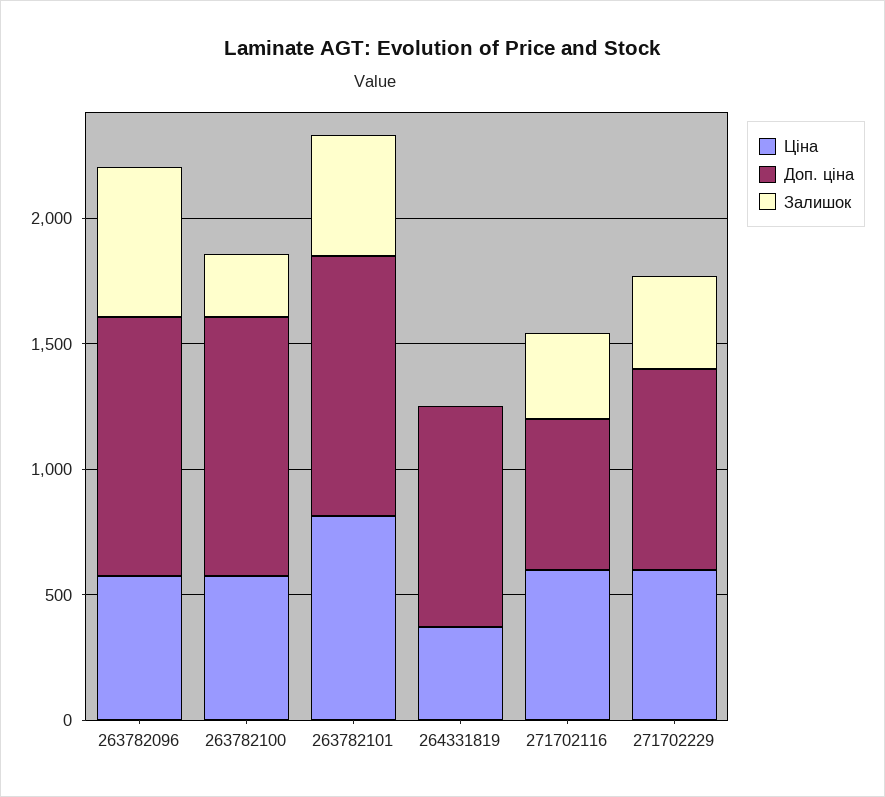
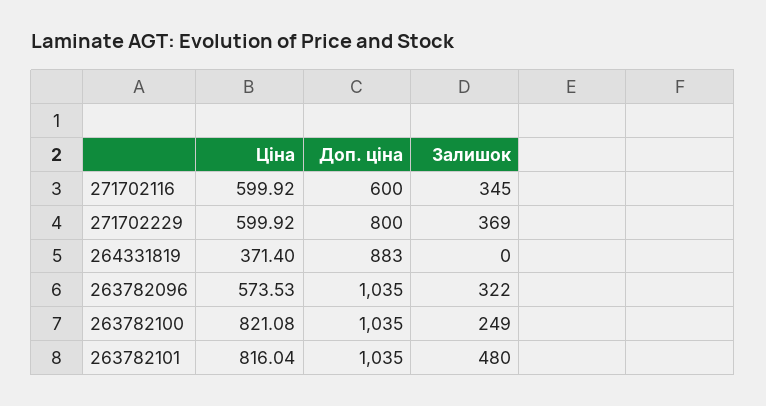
  {
    "Ціна": {
      "263782096": 573.53,
-     "263782100": 600,
+     "263782100": 821.08,
      "263782101": 816.04,
      "264331819": 371.4,
      "271702116": 599.92,
      "271702229": 599.92
    },
    "Доп. ціна": {
      "263782096": 1035,
      "263782100": 1035,
      "263782101": 1035,
      "264331819": 883,
      "271702116": 600,
      "271702229": 800
    },
    "Залишок": {
-     "263782096": 600,
+     "263782096": 322,
      "263782100": 249,
      "263782101": 480,
      "264331819": 0,
      "271702116": 345,
      "271702229": 369
    }
  }

